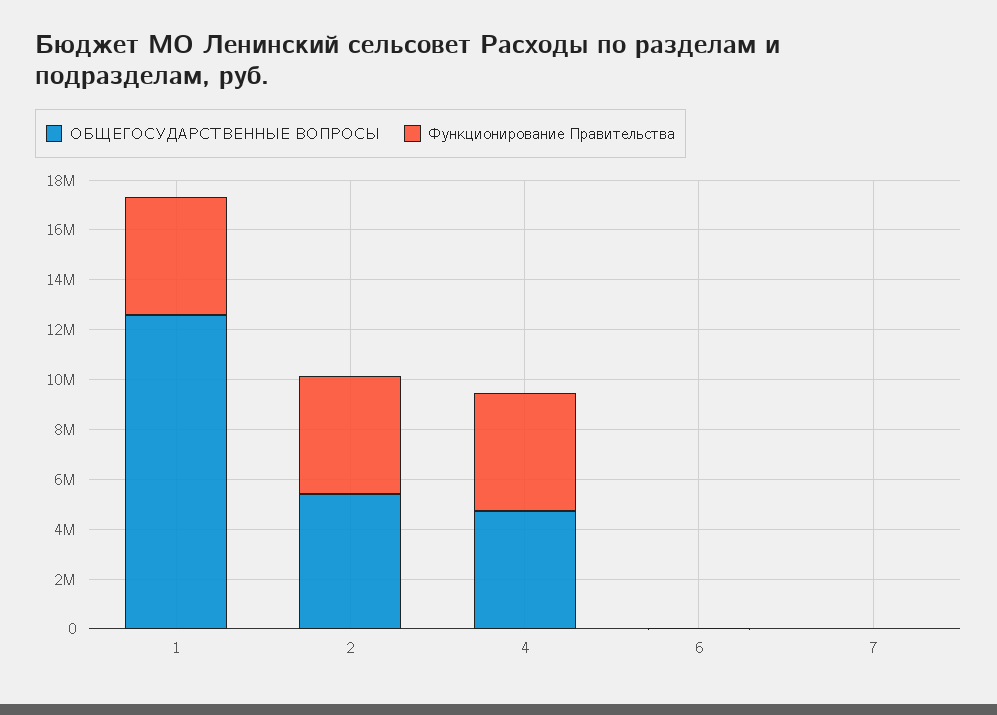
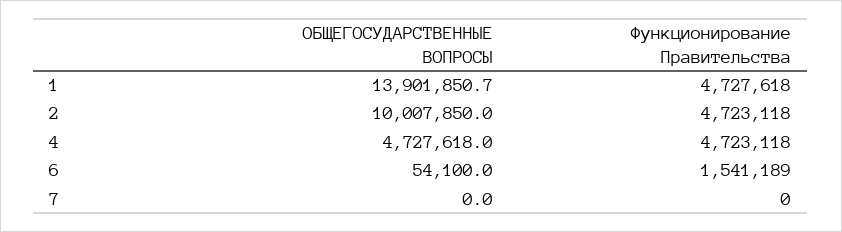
  {
    "ОБЩЕГОСУДАРСТВЕННЫЕ ВОПРОСЫ": {
-     "1": 12500000,
+     "1": 13901850.7,
-     "2": 5500000,
+     "2": 10007850,
      "4": 4727618,
      "6": 54100,
      "7": 0
    },
    "Функционирование Правительства": {
      "1": 4727618,
      "2": 4723118,
      "4": 4723118,
-     "6": 0,
+     "6": 1541189,
      "7": 0
    }
  }

